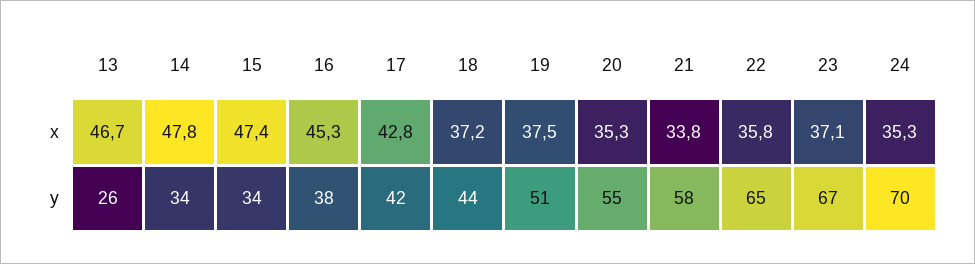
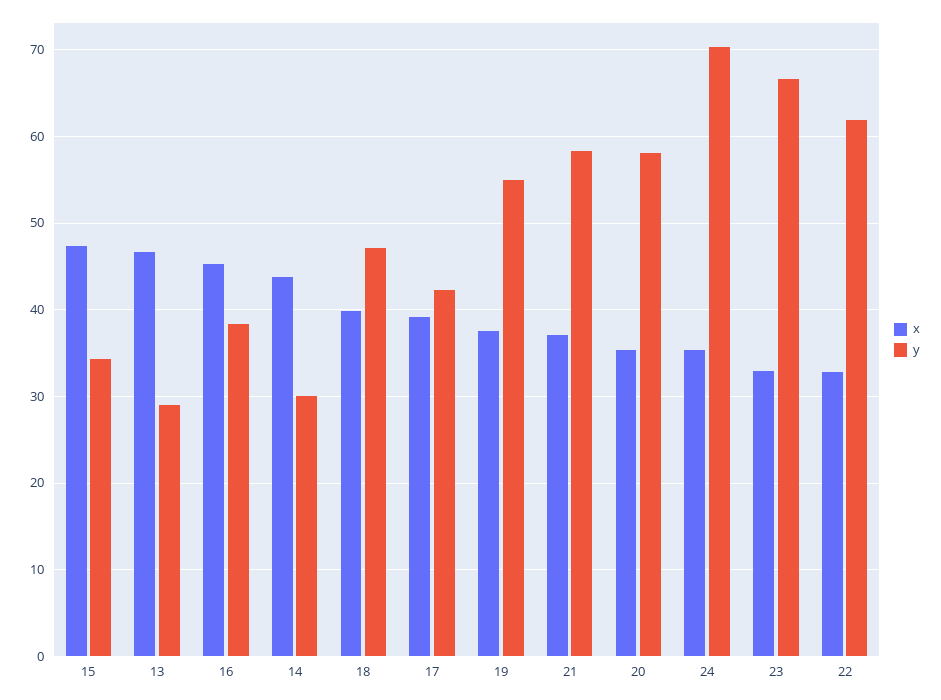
  {
    "x": {
      "13": 46.7,
-     "14": 47.8,
+     "14": 44,
      "15": 47.4,
      "16": 45.3,
-     "17": 42.8,
+     "17": 39,
-     "18": 37.2,
+     "18": 40,
      "19": 37.5,
      "20": 35.3,
-     "21": 33.8,
+     "21": 37,
-     "22": 35.8,
+     "22": 33,
-     "23": 37.1,
+     "23": 33,
      "24": 35.3
    },
    "y": {
-     "13": 26,
+     "13": 29,
-     "14": 34,
+     "14": 30,
      "15": 34,
      "16": 38,
      "17": 42,
-     "18": 44,
+     "18": 47,
-     "19": 51,
+     "19": 55,
-     "20": 55,
+     "20": 58,
      "21": 58,
-     "22": 65,
+     "22": 62,
      "23": 67,
      "24": 70
    }
  }

